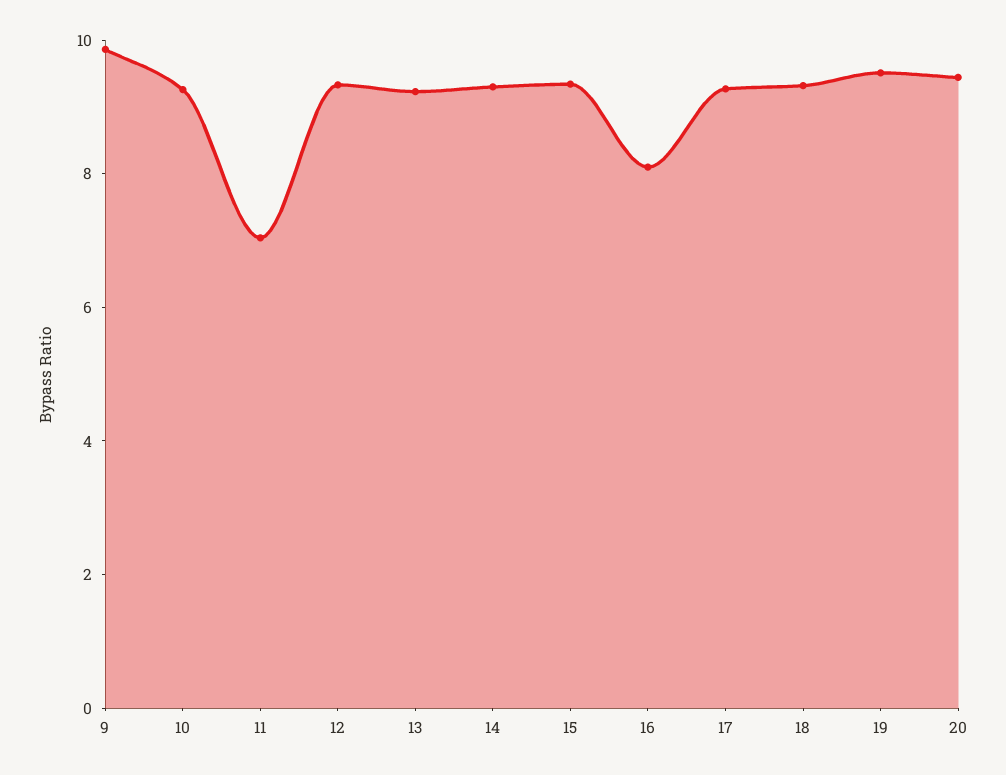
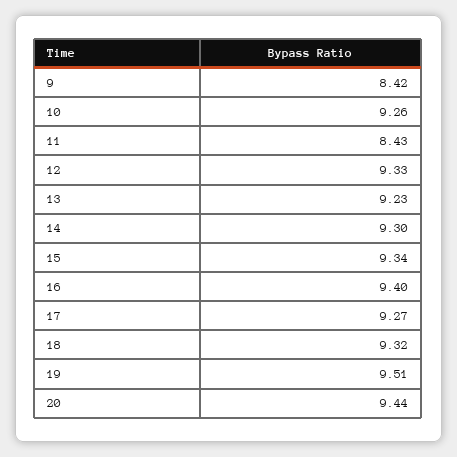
  {
-   "9": 10,
+   "9": 8.42,
    "10": 9.26,
-   "11": 7,
+   "11": 8.43,
    "12": 9.33,
    "13": 9.23,
    "14": 9.3,
    "15": 9.34,
-   "16": 8,
+   "16": 9.4,
    "17": 9.27,
    "18": 9.32,
    "19": 9.51,
    "20": 9.44
  }

